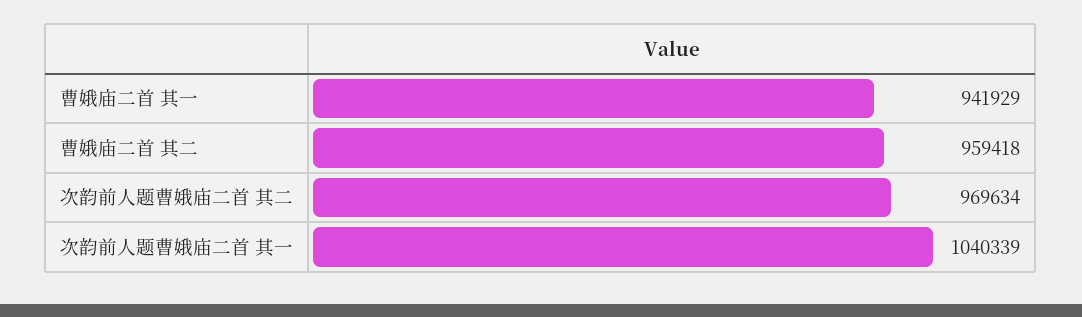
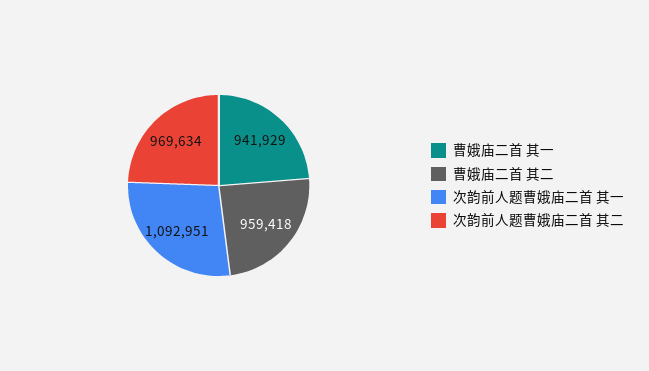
  {
    "曹娥庙二首 其一": 941929,
    "曹娥庙二首 其二": 959418,
    "次韵前人题曹娥庙二首 其二": 969634,
-   "次韵前人题曹娥庙二首 其一": 1040339
+   "次韵前人题曹娥庙二首 其一": 1092951
  }

